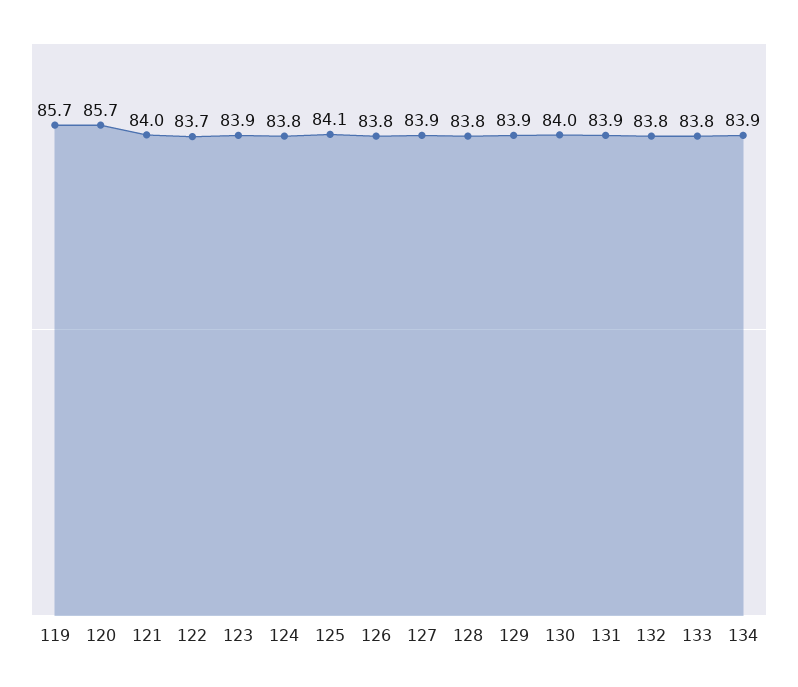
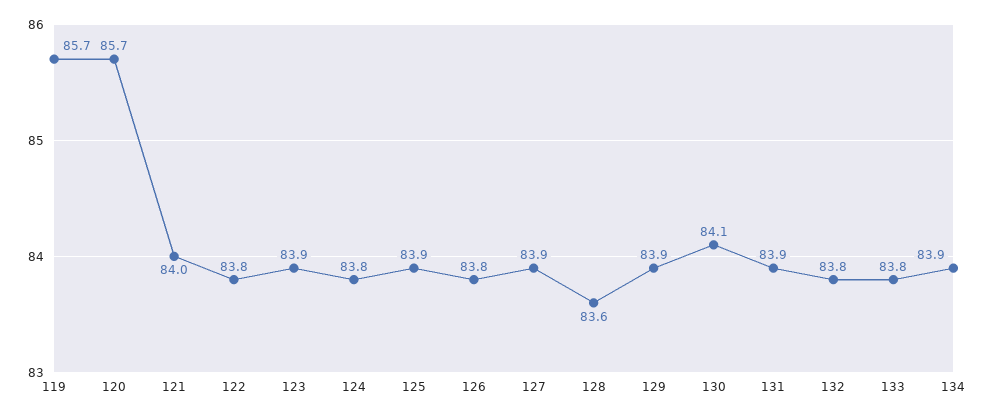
  {
    "119": 85.7,
    "120": 85.7,
    "121": 84,
-   "122": 83.7,
+   "122": 83.8,
    "123": 83.9,
    "124": 83.8,
-   "125": 84.1,
+   "125": 83.9,
    "126": 83.8,
    "127": 83.9,
-   "128": 83.8,
+   "128": 83.6,
    "129": 83.9,
-   "130": 84,
+   "130": 84.1,
    "131": 83.9,
    "132": 83.8,
    "133": 83.8,
    "134": 83.9
  }

